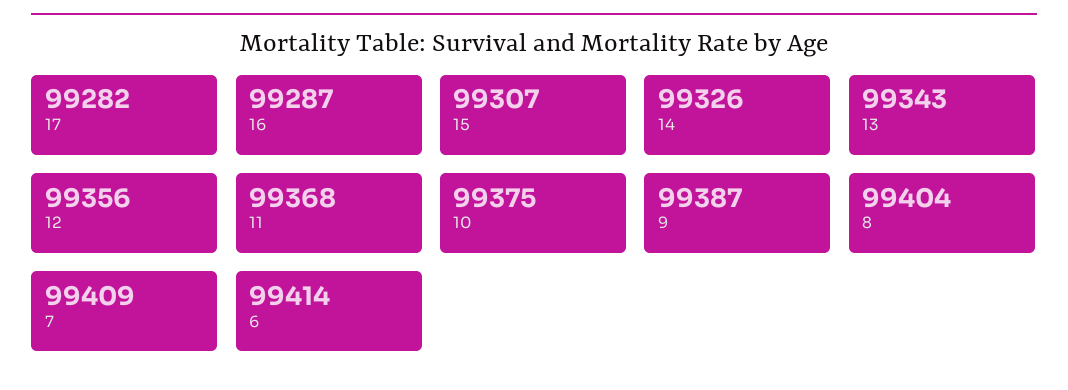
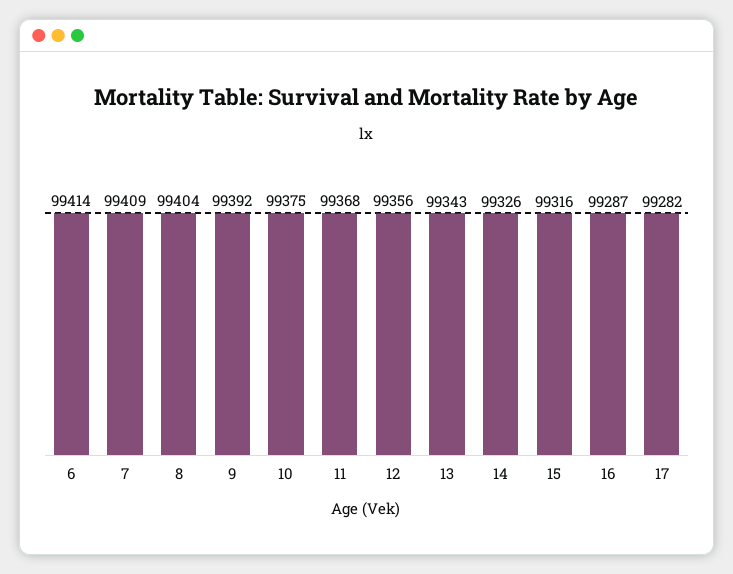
  {
    "17": 99282,
    "16": 99287,
-   "15": 99307,
+   "15": 99316,
    "14": 99326,
    "13": 99343,
    "12": 99356,
    "11": 99368,
    "10": 99375,
-   "9": 99387,
+   "9": 99392,
    "8": 99404,
    "7": 99409,
    "6": 99414
  }

